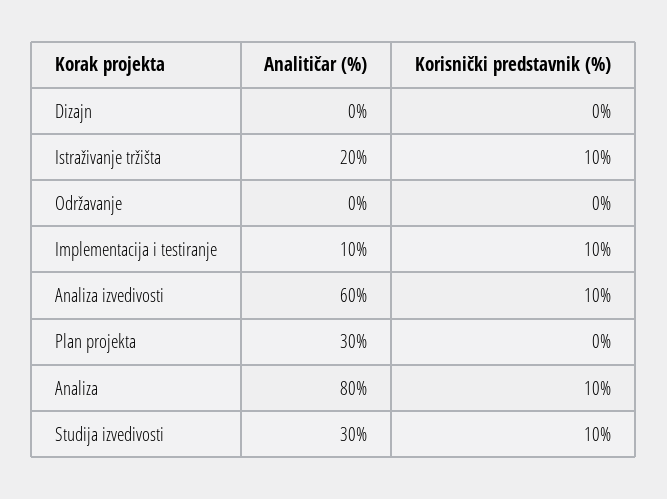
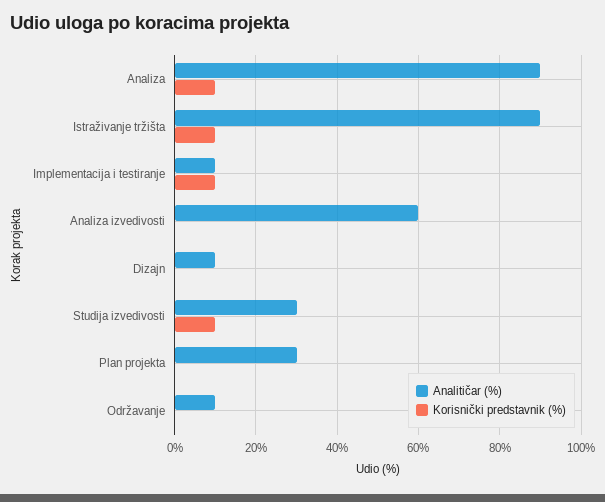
  {
    "Analitičar (%)": {
-     "Dizajn": 0,
+     "Dizajn": 10,
-     "Istraživanje tržišta": 20,
+     "Istraživanje tržišta": 90,
-     "Održavanje": 0,
+     "Održavanje": 10,
      "Implementacija i testiranje": 10,
      "Analiza izvedivosti": 60,
      "Plan projekta": 30,
-     "Analiza": 80,
+     "Analiza": 90,
      "Studija izvedivosti": 30
    },
    "Korisnički predstavnik (%)": {
      "Dizajn": 0,
      "Istraživanje tržišta": 10,
      "Održavanje": 0,
      "Implementacija i testiranje": 10,
-     "Analiza izvedivosti": 10,
+     "Analiza izvedivosti": 0,
      "Plan projekta": 0,
      "Analiza": 10,
      "Studija izvedivosti": 10
    }
  }

